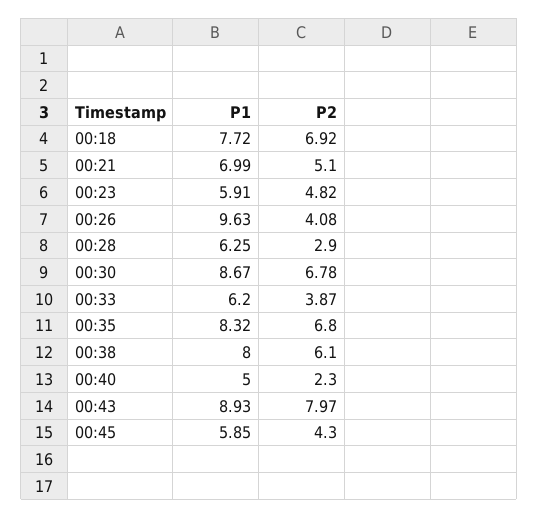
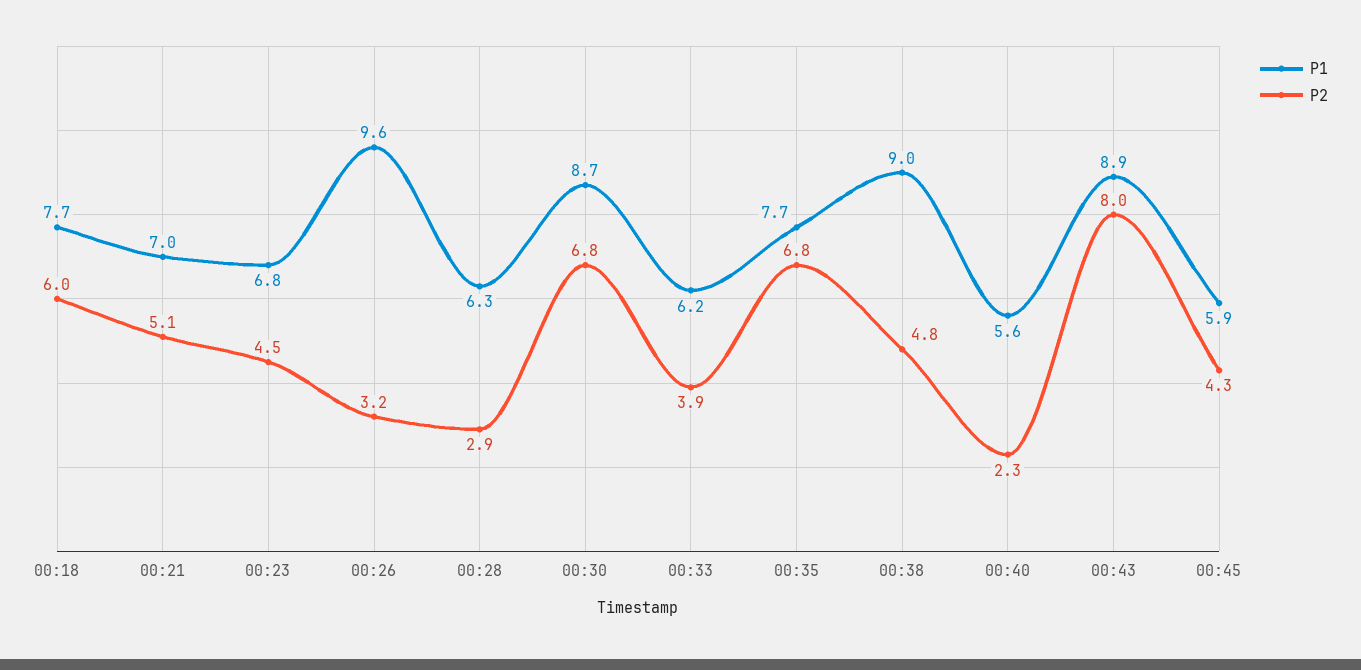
  {
    "P1": {
      "00:18": 7.72,
      "00:21": 6.99,
-     "00:23": 5.91,
+     "00:23": 6.8,
      "00:26": 9.63,
      "00:28": 6.25,
      "00:30": 8.67,
      "00:33": 6.2,
-     "00:35": 8.32,
+     "00:35": 7.7,
-     "00:38": 8,
+     "00:38": 9,
-     "00:40": 5,
+     "00:40": 5.6,
      "00:43": 8.93,
      "00:45": 5.85
    },
    "P2": {
-     "00:18": 6.92,
+     "00:18": 6,
      "00:21": 5.1,
-     "00:23": 4.82,
+     "00:23": 4.5,
-     "00:26": 4.08,
+     "00:26": 3.2,
      "00:28": 2.9,
      "00:30": 6.78,
      "00:33": 3.87,
      "00:35": 6.8,
-     "00:38": 6.1,
+     "00:38": 4.8,
      "00:40": 2.3,
      "00:43": 7.97,
      "00:45": 4.3
    }
  }

